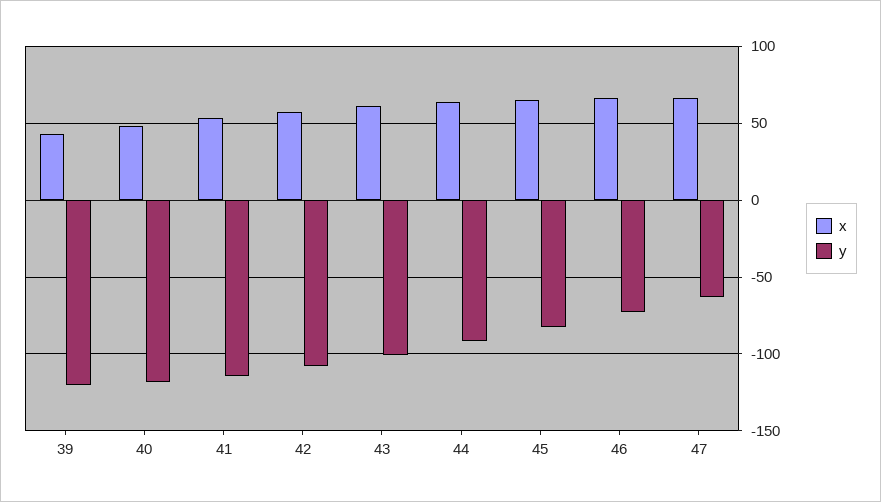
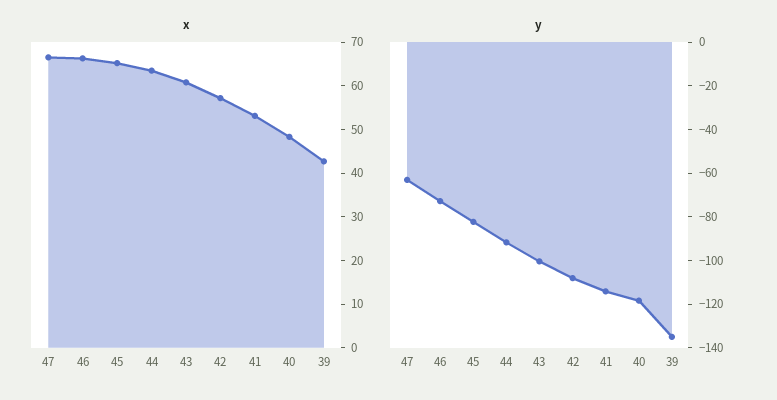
  {
    "x": {
      "39": 42,
      "40": 48,
      "41": 54,
      "42": 58,
      "43": 60,
      "44": 64,
      "45": 66,
      "46": 66,
      "47": 66
    },
    "y": {
-     "39": -120,
+     "39": -135,
      "40": -120,
      "41": -115,
      "42": -110,
      "43": -100,
      "44": -90,
      "45": -80,
      "46": -75,
      "47": -65
    }
  }

